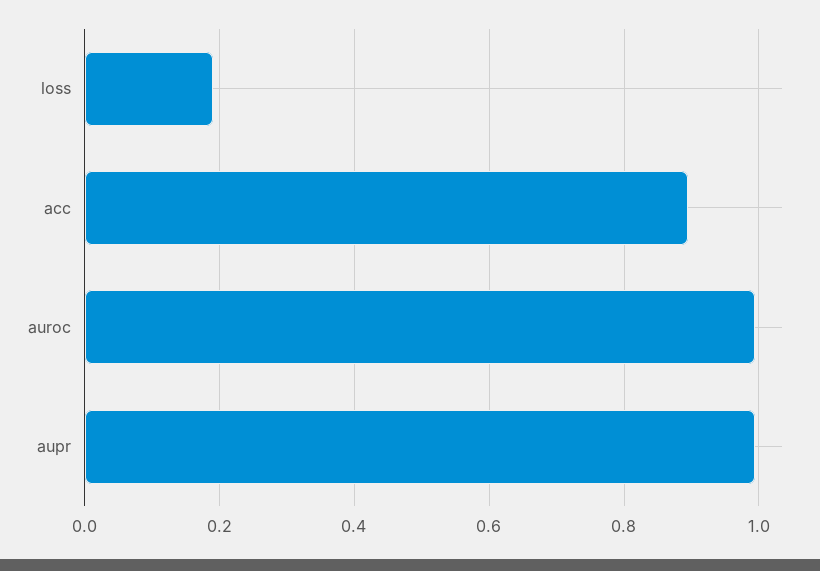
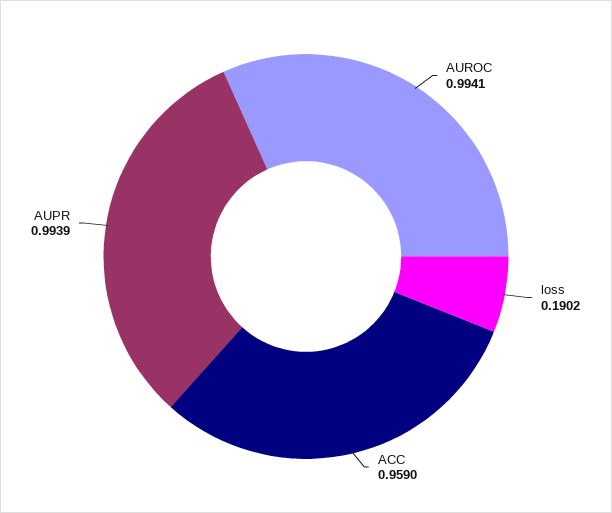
  {
    "loss": 0.1902,
-   "acc": 0.9,
+   "acc": 0.959,
    "auroc": 0.9941,
    "aupr": 0.9939
  }

